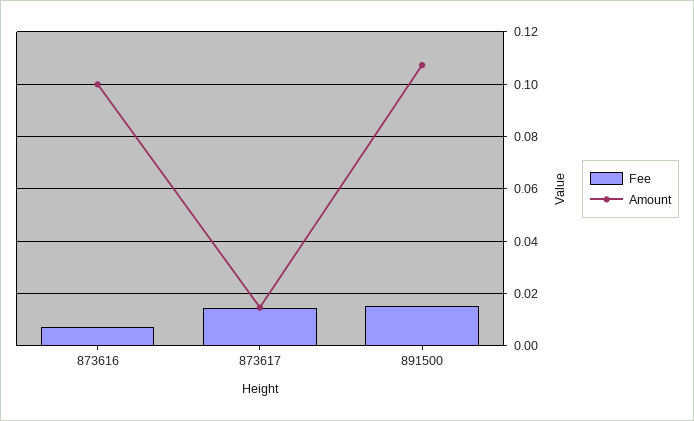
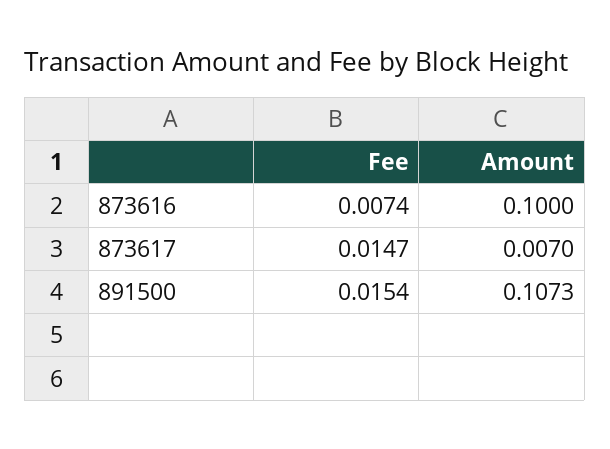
  {
    "Fee": {
      "873616": 0.0074,
      "873617": 0.0147,
      "891500": 0.0154
    },
    "Amount": {
      "873616": 0.1,
-     "873617": 0.015,
+     "873617": 0.007,
      "891500": 0.1073
    }
  }

